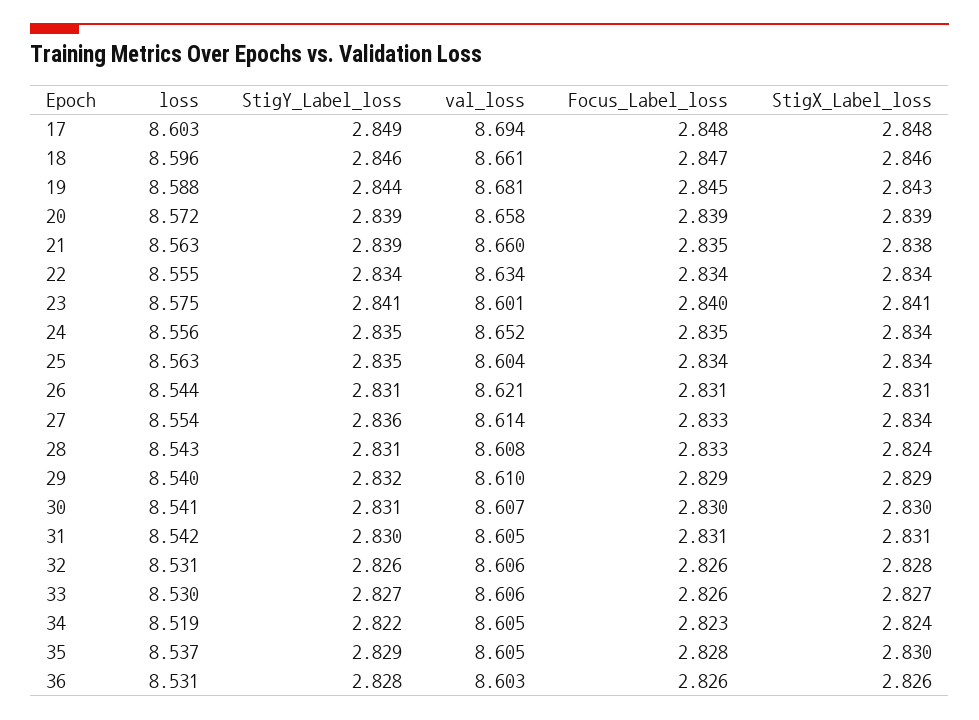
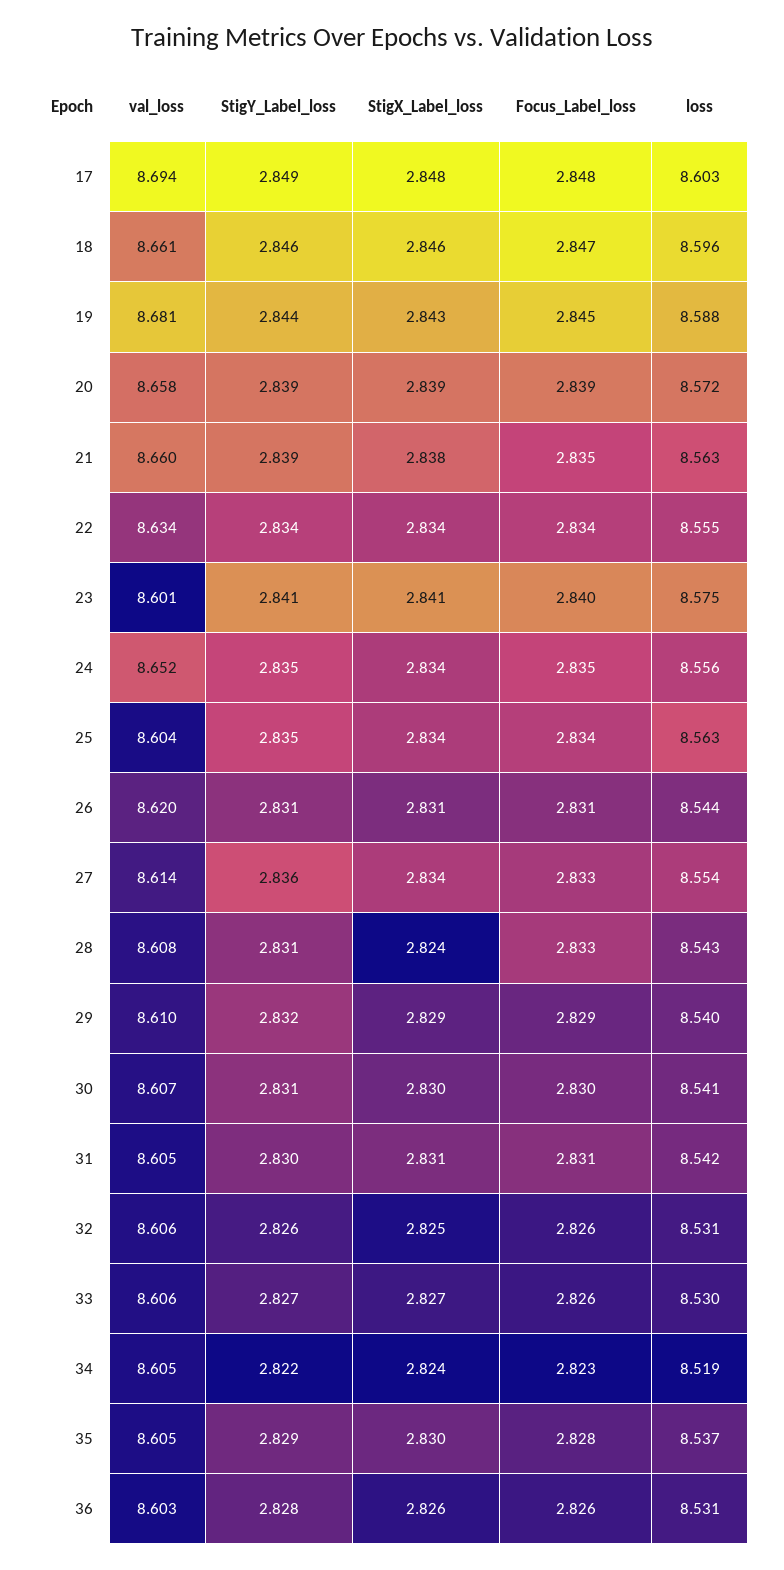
  {
    "loss": {
      "17": 8.603,
      "18": 8.596,
      "19": 8.588,
      "20": 8.572,
      "21": 8.563,
      "22": 8.555,
      "23": 8.575,
      "24": 8.556,
      "25": 8.563,
      "26": 8.544,
      "27": 8.554,
      "28": 8.543,
      "29": 8.54,
      "30": 8.541,
      "31": 8.542,
      "32": 8.531,
      "33": 8.53,
      "34": 8.519,
      "35": 8.537,
      "36": 8.531
    },
    "StigY_Label_loss": {
      "17": 2.849,
      "18": 2.846,
      "19": 2.844,
      "20": 2.839,
      "21": 2.839,
      "22": 2.834,
      "23": 2.841,
      "24": 2.835,
      "25": 2.835,
      "26": 2.831,
      "27": 2.836,
      "28": 2.831,
      "29": 2.832,
      "30": 2.831,
      "31": 2.83,
      "32": 2.826,
      "33": 2.827,
      "34": 2.822,
      "35": 2.829,
      "36": 2.828
    },
    "val_loss": {
      "17": 8.694,
      "18": 8.661,
      "19": 8.681,
      "20": 8.658,
      "21": 8.66,
      "22": 8.634,
      "23": 8.601,
      "24": 8.652,
      "25": 8.604,
-     "26": 8.621,
+     "26": 8.62,
      "27": 8.614,
      "28": 8.608,
      "29": 8.61,
      "30": 8.607,
      "31": 8.605,
      "32": 8.606,
      "33": 8.606,
      "34": 8.605,
      "35": 8.605,
      "36": 8.603
    },
    "Focus_Label_loss": {
      "17": 2.848,
      "18": 2.847,
      "19": 2.845,
      "20": 2.839,
      "21": 2.835,
      "22": 2.834,
      "23": 2.84,
      "24": 2.835,
      "25": 2.834,
      "26": 2.831,
      "27": 2.833,
      "28": 2.833,
      "29": 2.829,
      "30": 2.83,
      "31": 2.831,
      "32": 2.826,
      "33": 2.826,
      "34": 2.823,
      "35": 2.828,
      "36": 2.826
    },
    "StigX_Label_loss": {
      "17": 2.848,
      "18": 2.846,
      "19": 2.843,
      "20": 2.839,
      "21": 2.838,
      "22": 2.834,
      "23": 2.841,
      "24": 2.834,
      "25": 2.834,
      "26": 2.831,
      "27": 2.834,
      "28": 2.824,
      "29": 2.829,
      "30": 2.83,
      "31": 2.831,
-     "32": 2.828,
+     "32": 2.825,
      "33": 2.827,
      "34": 2.824,
      "35": 2.83,
      "36": 2.826
    }
  }

